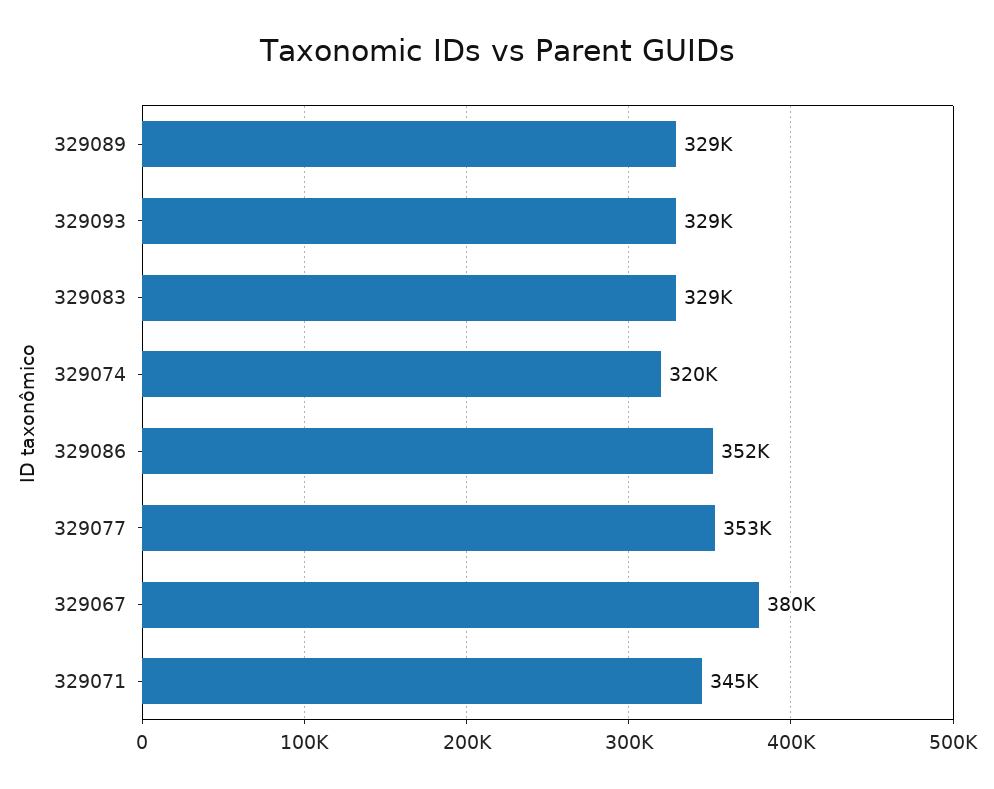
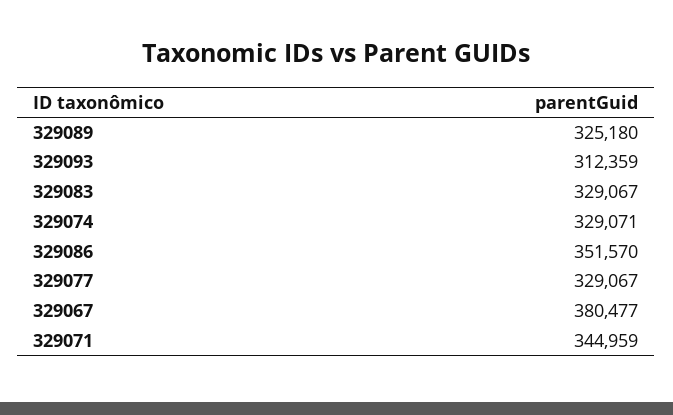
  {
-   "329089": 329000,
+   "329089": 325180,
-   "329093": 329000,
+   "329093": 312359,
    "329083": 329067,
-   "329074": 320000,
+   "329074": 329071,
    "329086": 351570,
-   "329077": 353000,
+   "329077": 329067,
    "329067": 380477,
    "329071": 344959
  }

